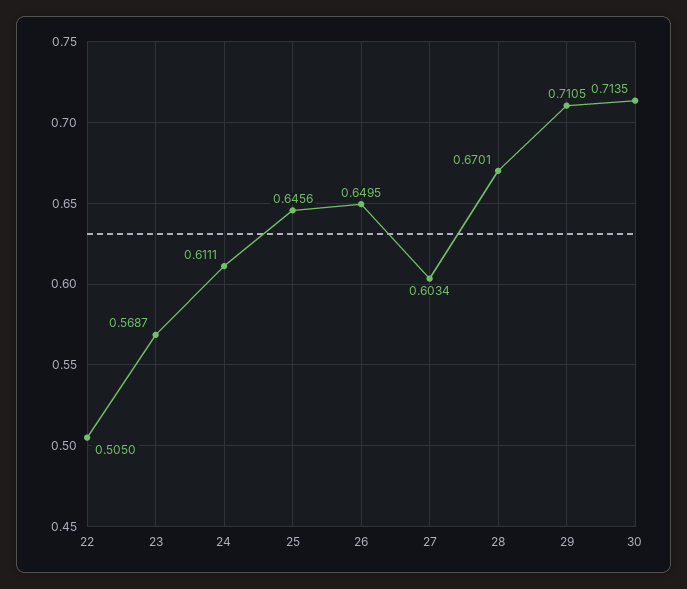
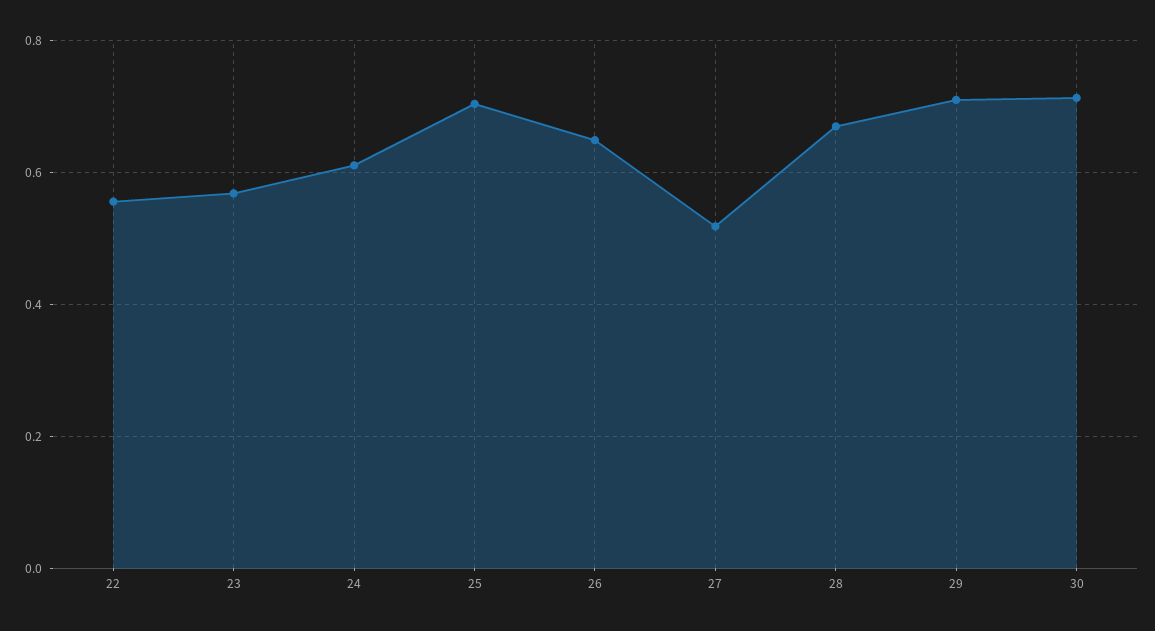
  {
-   "22": 0.505,
+   "22": 0.56,
    "23": 0.5687,
    "24": 0.6111,
-   "25": 0.6456,
+   "25": 0.7,
    "26": 0.6495,
-   "27": 0.6034,
+   "27": 0.52,
    "28": 0.6701,
    "29": 0.7105,
    "30": 0.7135
  }

